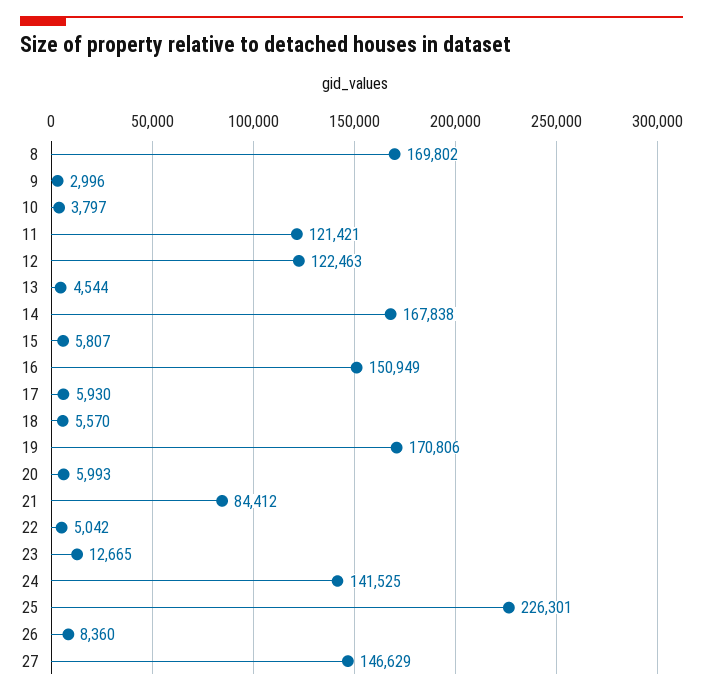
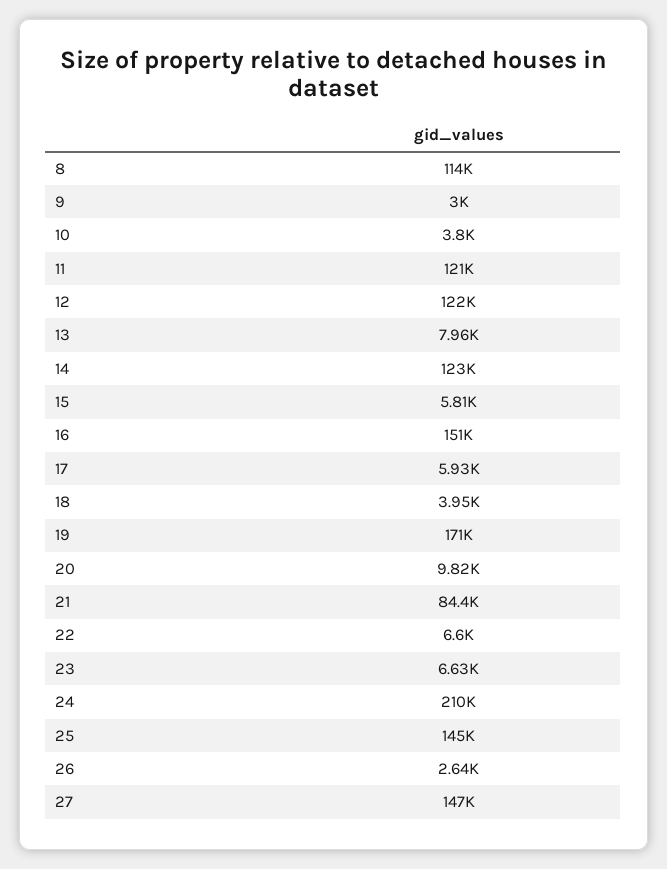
  {
-   "8": 169802,
+   "8": 114000,
    "9": 2996,
    "10": 3797,
    "11": 121421,
    "12": 122463,
-   "13": 4544,
+   "13": 7960,
-   "14": 167838,
+   "14": 123000,
    "15": 5807,
    "16": 150949,
    "17": 5930,
-   "18": 5570,
+   "18": 3950,
    "19": 170806,
-   "20": 5993,
+   "20": 9820,
    "21": 84412,
-   "22": 5042,
+   "22": 6600,
-   "23": 12665,
+   "23": 6630,
-   "24": 141525,
+   "24": 210000,
-   "25": 226301,
+   "25": 145000,
-   "26": 8360,
+   "26": 2640,
    "27": 146629
  }

